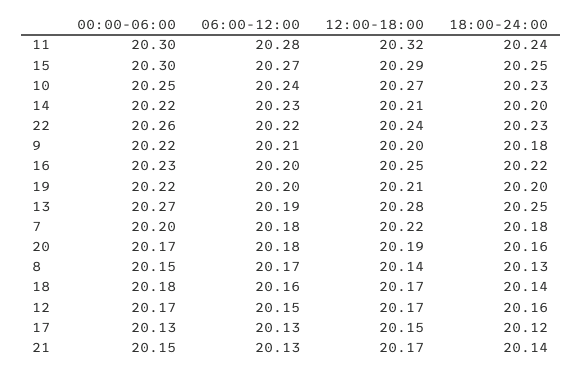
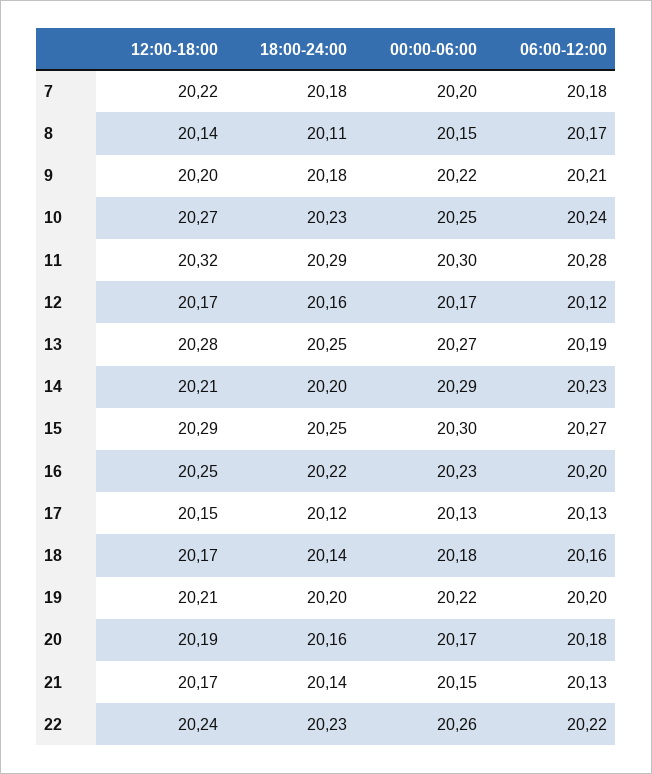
  {
    "00:00-06:00": {
      "11": 20.3,
      "15": 20.3,
      "10": 20.25,
-     "14": 20.22,
+     "14": 20.29,
      "22": 20.26,
      "9": 20.22,
      "16": 20.23,
      "19": 20.22,
      "13": 20.27,
      "7": 20.2,
      "20": 20.17,
      "8": 20.15,
      "18": 20.18,
      "12": 20.17,
      "17": 20.13,
      "21": 20.15
    },
    "06:00-12:00": {
      "11": 20.28,
      "15": 20.27,
      "10": 20.24,
      "14": 20.23,
      "22": 20.22,
      "9": 20.21,
      "16": 20.2,
      "19": 20.2,
      "13": 20.19,
      "7": 20.18,
      "20": 20.18,
      "8": 20.17,
      "18": 20.16,
-     "12": 20.15,
+     "12": 20.12,
      "17": 20.13,
      "21": 20.13
    },
    "12:00-18:00": {
      "11": 20.32,
      "15": 20.29,
      "10": 20.27,
      "14": 20.21,
      "22": 20.24,
      "9": 20.2,
      "16": 20.25,
      "19": 20.21,
      "13": 20.28,
      "7": 20.22,
      "20": 20.19,
      "8": 20.14,
      "18": 20.17,
      "12": 20.17,
      "17": 20.15,
      "21": 20.17
    },
    "18:00-24:00": {
-     "11": 20.24,
+     "11": 20.29,
      "15": 20.25,
      "10": 20.23,
      "14": 20.2,
      "22": 20.23,
      "9": 20.18,
      "16": 20.22,
      "19": 20.2,
      "13": 20.25,
      "7": 20.18,
      "20": 20.16,
-     "8": 20.13,
+     "8": 20.11,
      "18": 20.14,
      "12": 20.16,
      "17": 20.12,
      "21": 20.14
    }
  }

